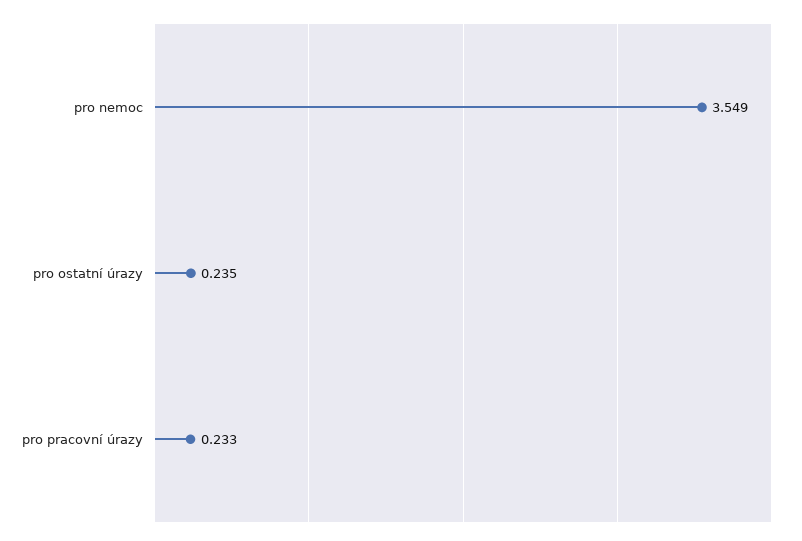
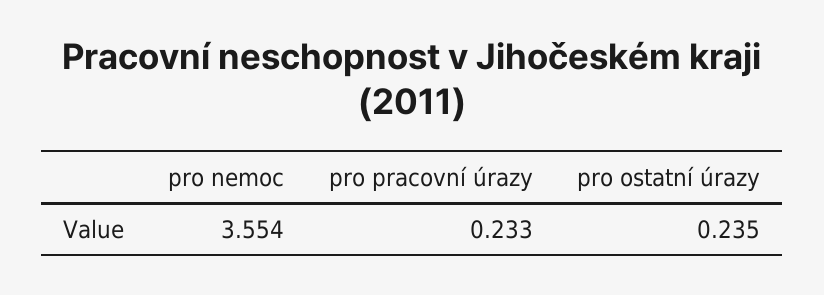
  {
-   "pro nemoc": 3.549,
+   "pro nemoc": 3.554,
    "pro ostatní úrazy": 0.235,
    "pro pracovní úrazy": 0.233
  }

